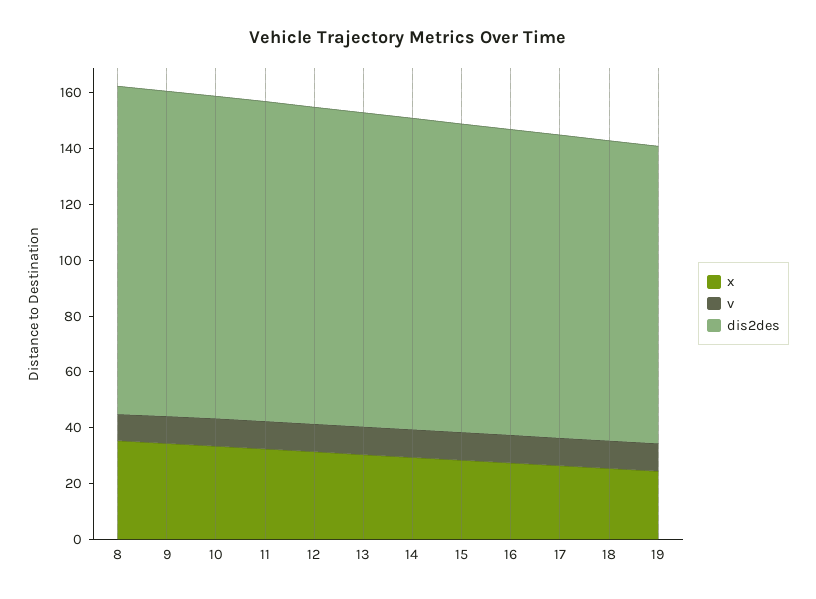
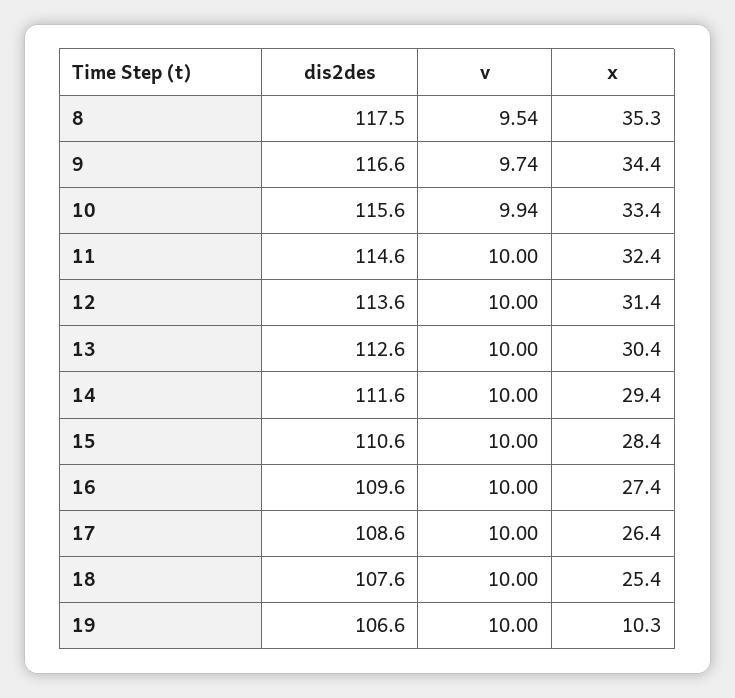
  {
    "x": {
      "8": 35.3,
      "9": 34.4,
      "10": 33.4,
      "11": 32.4,
      "12": 31.4,
      "13": 30.4,
      "14": 29.4,
      "15": 28.4,
      "16": 27.4,
      "17": 26.4,
      "18": 25.4,
-     "19": 25
+     "19": 10.3
    },
    "v": {
      "8": 9.54,
      "9": 9.74,
      "10": 9.94,
      "11": 10,
      "12": 10,
      "13": 10,
      "14": 10,
      "15": 10,
      "16": 10,
      "17": 10,
      "18": 10,
      "19": 10
    },
    "dis2des": {
      "8": 117.5,
      "9": 116.6,
      "10": 115.6,
      "11": 114.6,
      "12": 113.6,
      "13": 112.6,
      "14": 111.6,
      "15": 110.6,
      "16": 109.6,
      "17": 108.6,
      "18": 107.6,
      "19": 106.6
    }
  }

